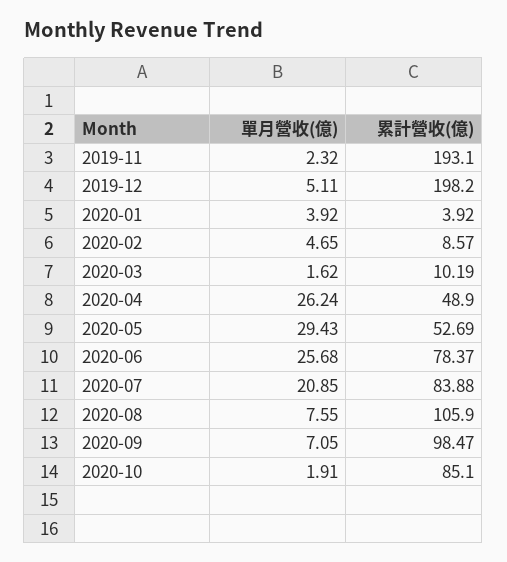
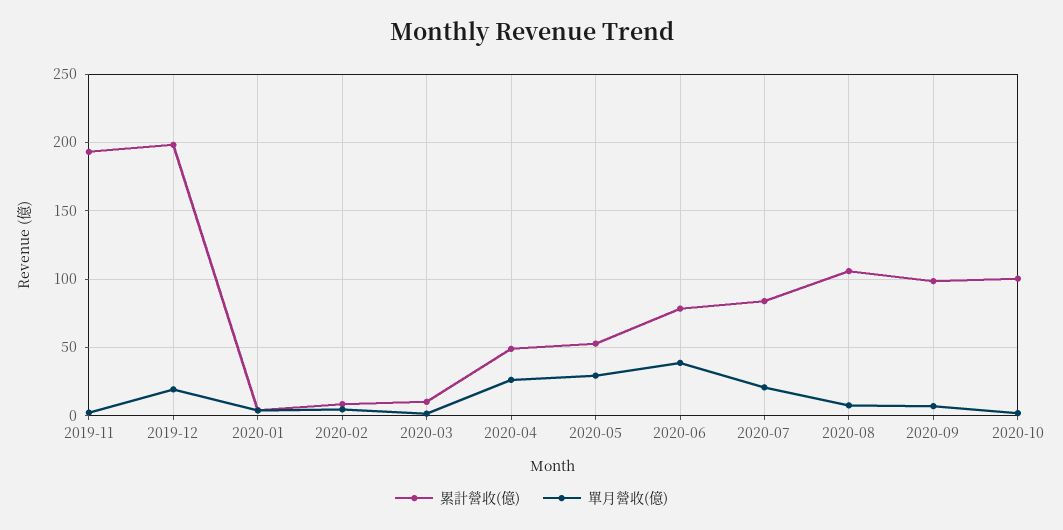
  {
    "單月營收(億)": {
      "2019-11": 2.32,
-     "2019-12": 5.11,
+     "2019-12": 20,
      "2020-01": 3.92,
      "2020-02": 4.65,
      "2020-03": 1.62,
      "2020-04": 26.24,
      "2020-05": 29.43,
-     "2020-06": 25.68,
+     "2020-06": 40,
      "2020-07": 20.85,
      "2020-08": 7.55,
      "2020-09": 7.05,
      "2020-10": 1.91
    },
    "累計營收(億)": {
      "2019-11": 193.1,
      "2019-12": 198.2,
      "2020-01": 3.92,
      "2020-02": 8.57,
      "2020-03": 10.19,
      "2020-04": 48.9,
      "2020-05": 52.69,
      "2020-06": 78.37,
      "2020-07": 83.88,
      "2020-08": 105.9,
      "2020-09": 98.47,
-     "2020-10": 85.1
+     "2020-10": 100
    }
  }

